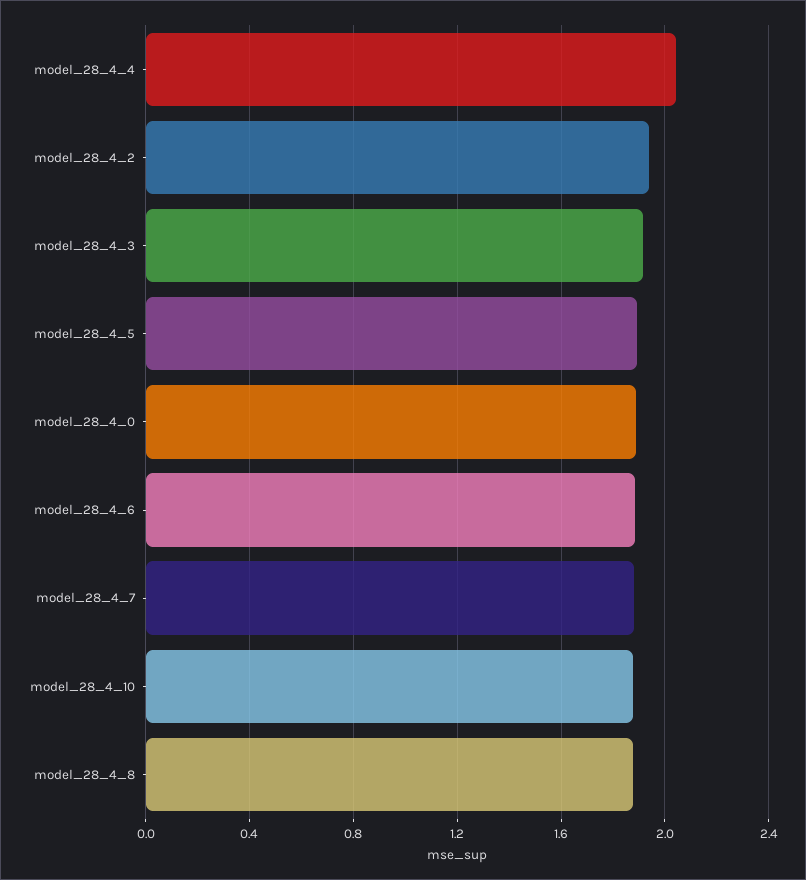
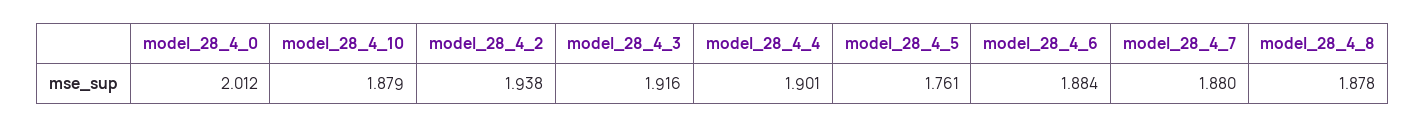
  {
-   "model_28_4_4": 2.05,
+   "model_28_4_4": 1.901,
    "model_28_4_2": 1.938,
    "model_28_4_3": 1.916,
-   "model_28_4_5": 1.9,
+   "model_28_4_5": 1.761,
-   "model_28_4_0": 1.9,
+   "model_28_4_0": 2.012,
    "model_28_4_6": 1.884,
    "model_28_4_7": 1.88,
    "model_28_4_10": 1.879,
    "model_28_4_8": 1.878
  }

